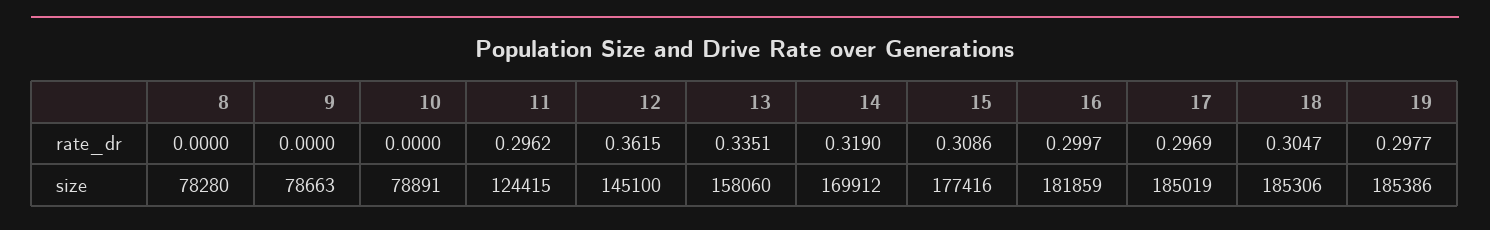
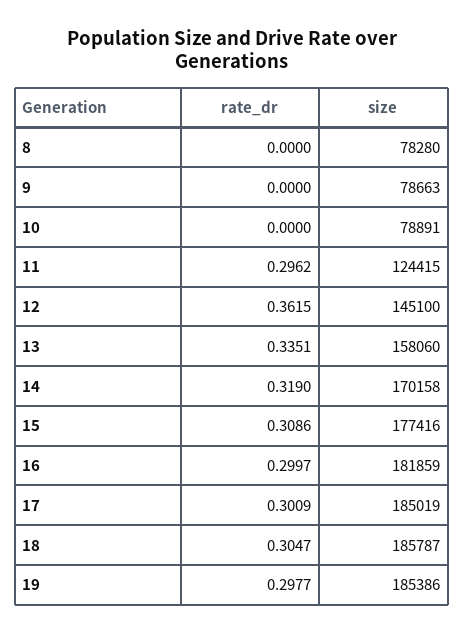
  {
    "8": {
      "rate_dr": 0,
      "size": 78280
    },
    "9": {
      "rate_dr": 0,
      "size": 78663
    },
    "10": {
      "rate_dr": 0,
      "size": 78891
    },
    "11": {
      "rate_dr": 0.2962,
      "size": 124415
    },
    "12": {
      "rate_dr": 0.3615,
      "size": 145100
    },
    "13": {
      "rate_dr": 0.3351,
      "size": 158060
    },
    "14": {
      "rate_dr": 0.319,
-     "size": 169912
+     "size": 170158
    },
    "15": {
      "rate_dr": 0.3086,
      "size": 177416
    },
    "16": {
      "rate_dr": 0.2997,
      "size": 181859
    },
    "17": {
-     "rate_dr": 0.2969,
+     "rate_dr": 0.3009,
      "size": 185019
    },
    "18": {
      "rate_dr": 0.3047,
-     "size": 185306
+     "size": 185787
    },
    "19": {
      "rate_dr": 0.2977,
      "size": 185386
    }
  }

